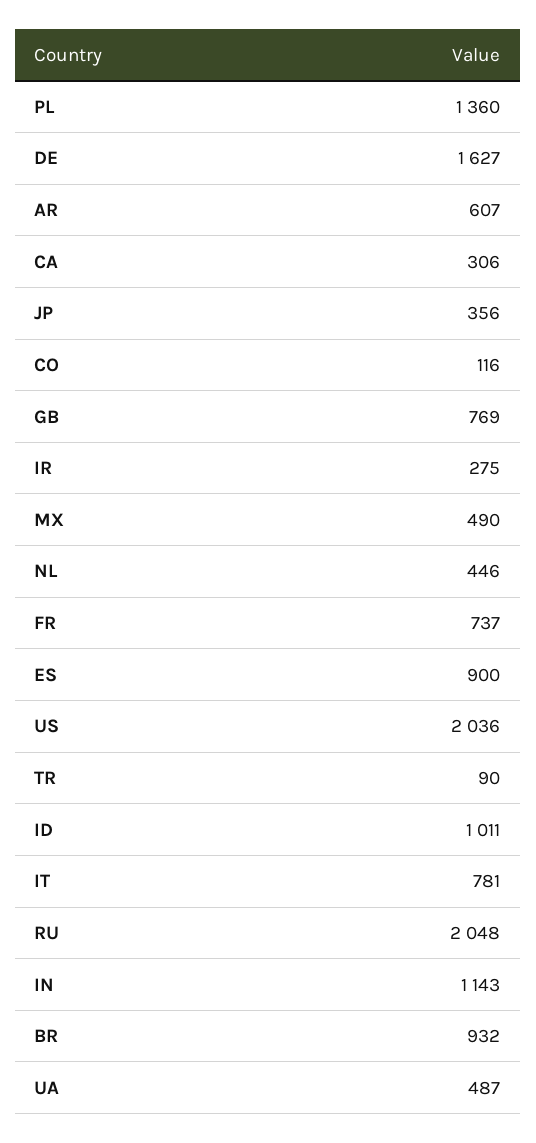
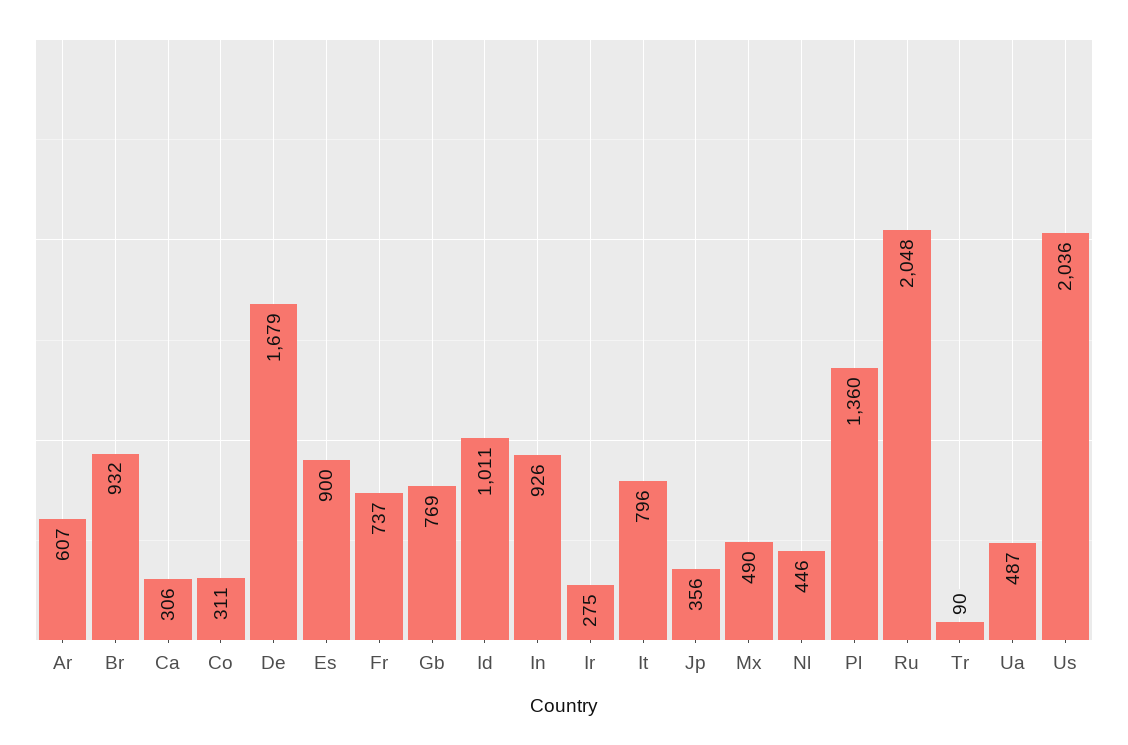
  {
    "PL": 1360,
-   "DE": 1627,
+   "DE": 1679,
    "AR": 607,
    "CA": 306,
    "JP": 356,
-   "CO": 116,
+   "CO": 311,
    "GB": 769,
    "IR": 275,
    "MX": 490,
    "NL": 446,
    "FR": 737,
    "ES": 900,
    "US": 2036,
    "TR": 90,
    "ID": 1011,
-   "IT": 781,
+   "IT": 796,
    "RU": 2048,
-   "IN": 1143,
+   "IN": 926,
    "BR": 932,
    "UA": 487
  }

